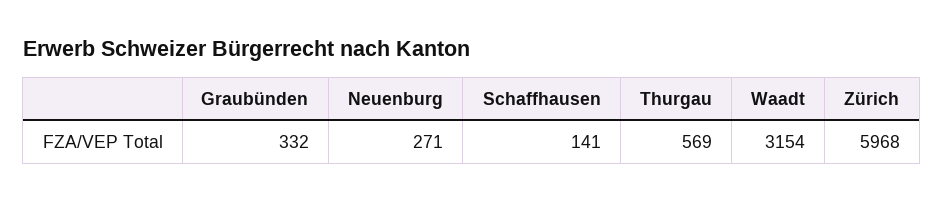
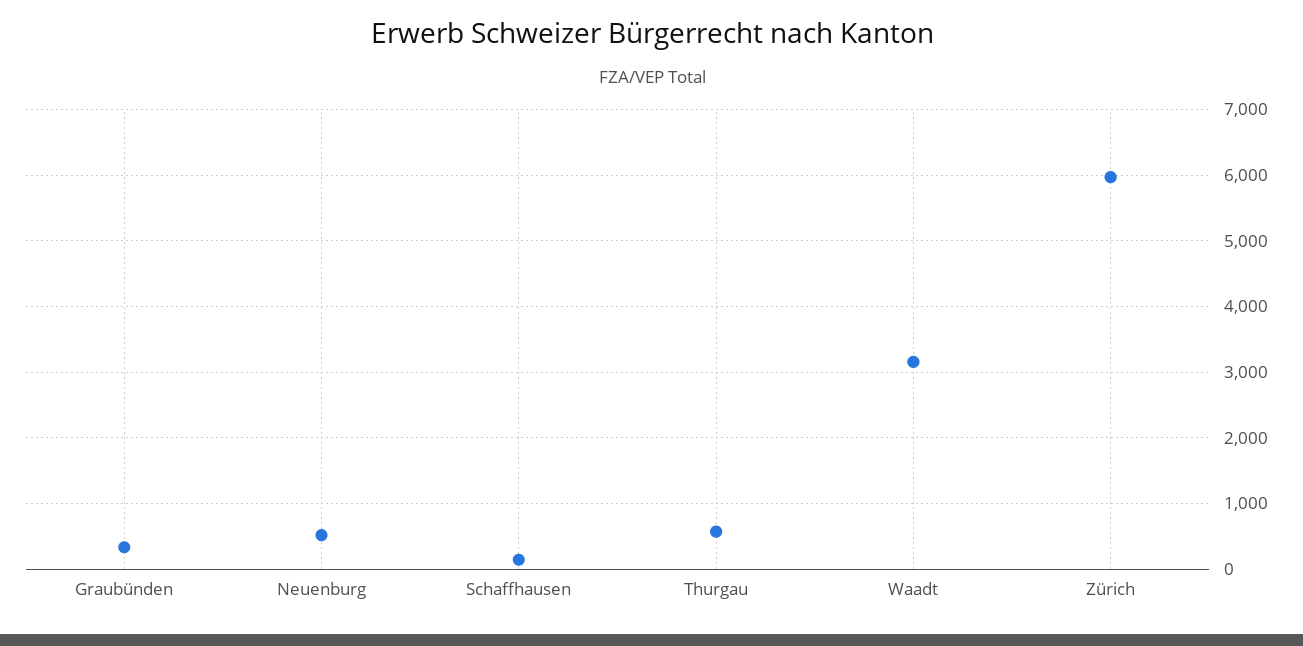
  {
    "Graubünden": 332,
-   "Neuenburg": 271,
+   "Neuenburg": 500,
    "Schaffhausen": 141,
    "Thurgau": 569,
    "Waadt": 3154,
    "Zürich": 5968
  }

